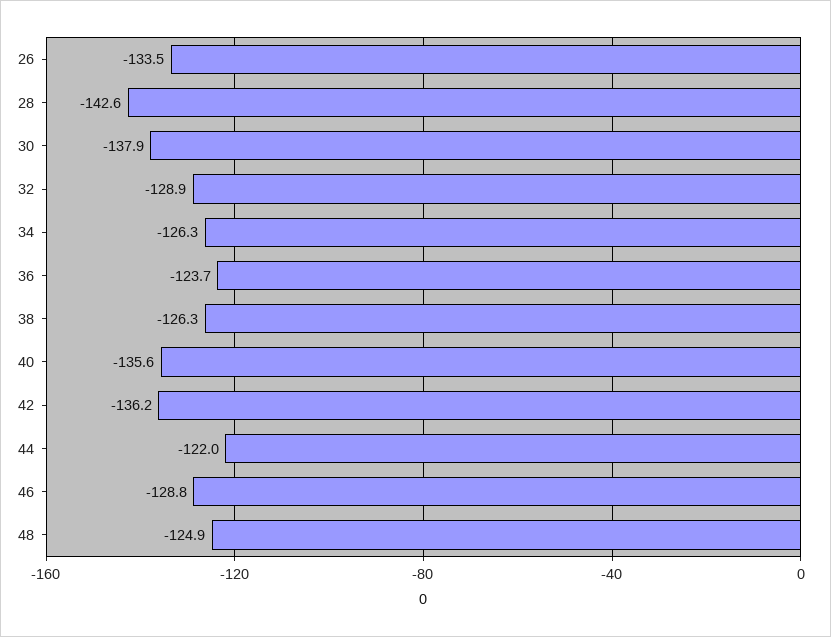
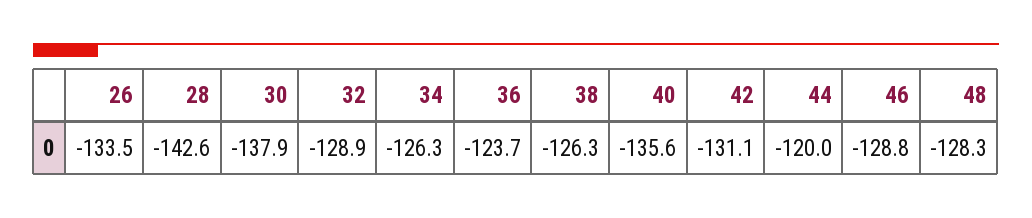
  {
    "26": -133.5,
    "28": -142.6,
    "30": -137.9,
    "32": -128.9,
    "34": -126.3,
    "36": -123.7,
    "38": -126.3,
    "40": -135.6,
-   "42": -136.2,
+   "42": -131.1,
-   "44": -122,
+   "44": -120,
    "46": -128.8,
-   "48": -124.9
+   "48": -128.3
  }

